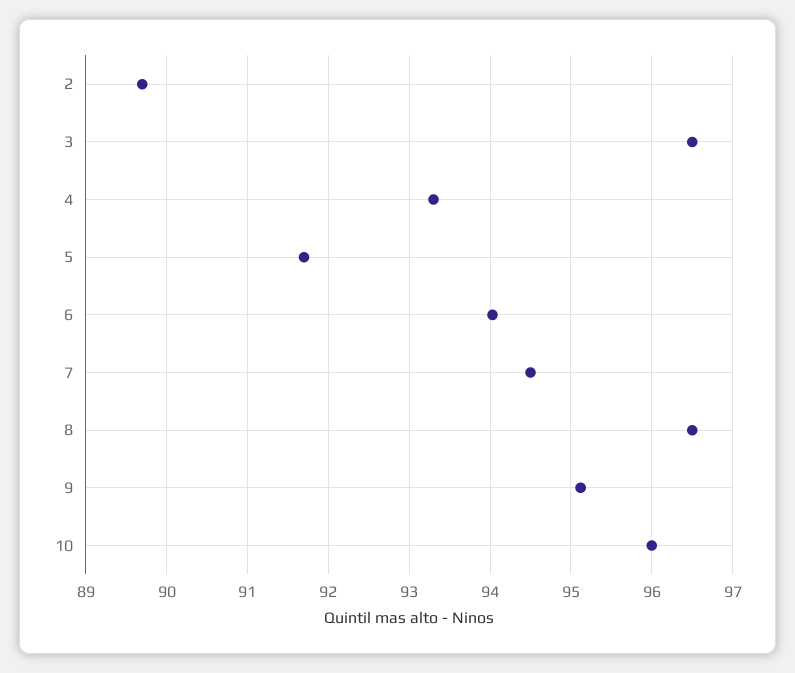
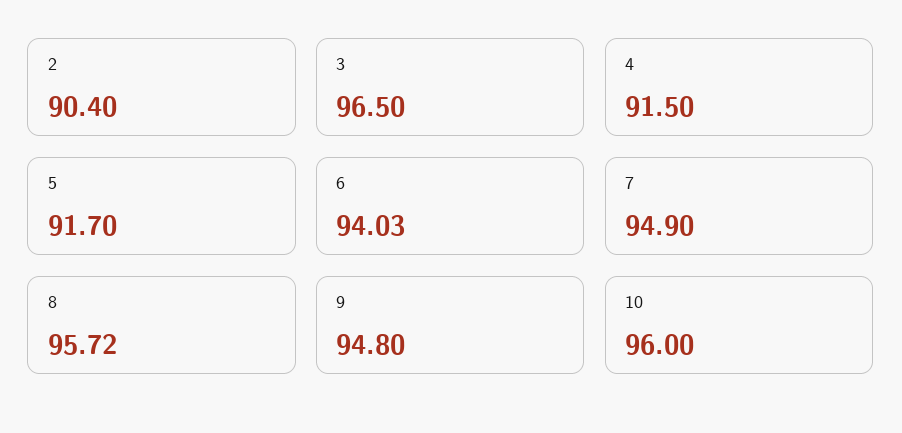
  {
-   "2": 89.7,
+   "2": 90.4,
    "3": 96.5,
-   "4": 93.3,
+   "4": 91.5,
    "5": 91.7,
    "6": 94.03,
-   "7": 94.5,
+   "7": 94.9,
-   "8": 96.5,
+   "8": 95.72,
-   "9": 95.1,
+   "9": 94.8,
    "10": 96
  }

